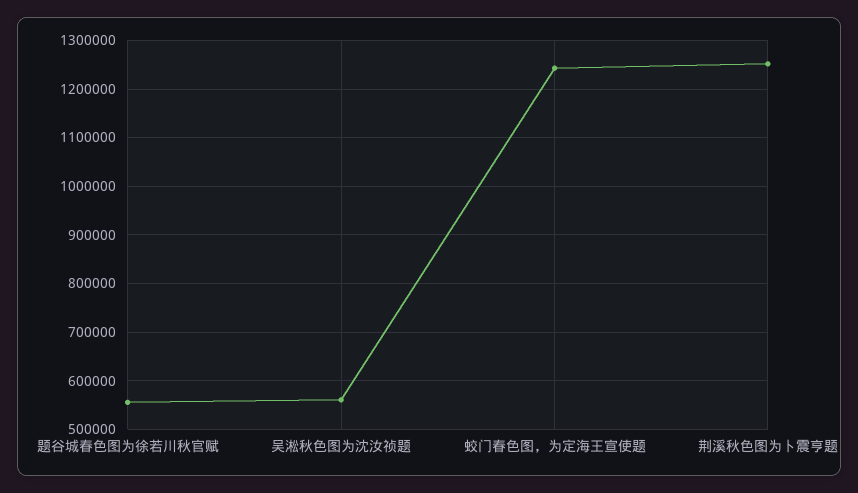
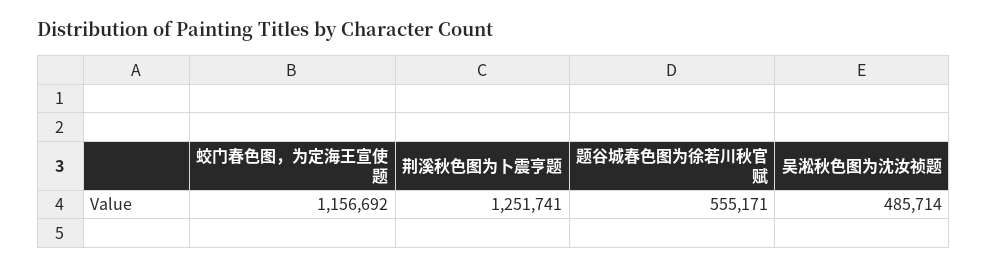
  {
    "题谷城春色图为徐若川秋官赋": 555171,
-   "吴淞秋色图为沈汝祯题": 560000,
+   "吴淞秋色图为沈汝祯题": 485714,
-   "蛟门春色图，为定海王宣使题": 1240000,
+   "蛟门春色图，为定海王宣使题": 1156692,
    "荆溪秋色图为卜震亨题": 1251741
  }

